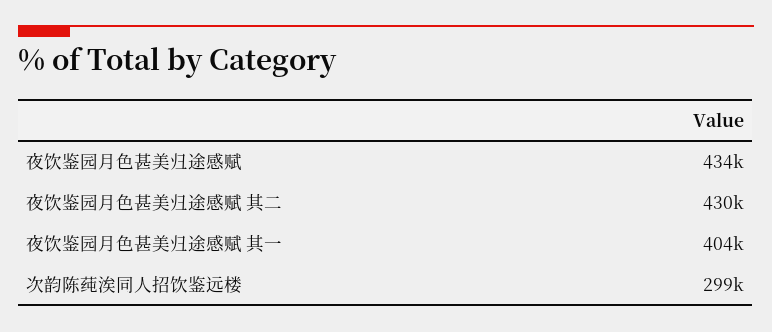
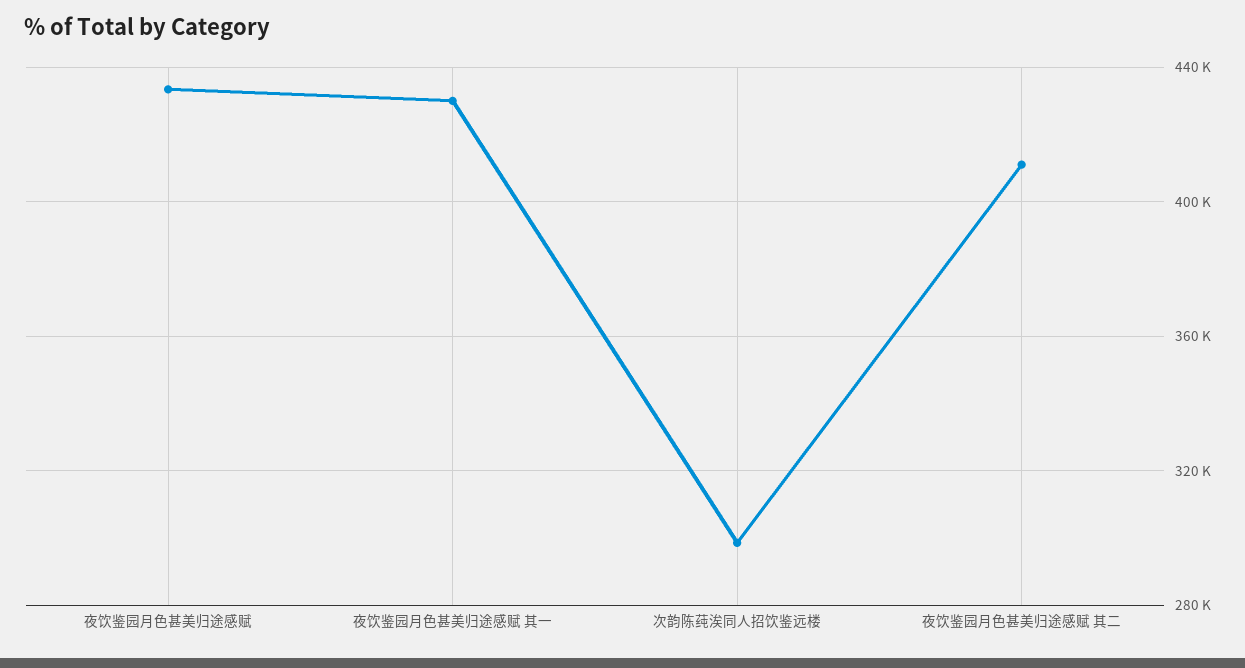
  {
    "夜饮鉴园月色甚美归途感赋": 434000,
-   "夜饮鉴园月色甚美归途感赋 其二": 430000,
+   "夜饮鉴园月色甚美归途感赋 其二": 410000,
-   "夜饮鉴园月色甚美归途感赋 其一": 404000,
+   "夜饮鉴园月色甚美归途感赋 其一": 430000,
    "次韵陈莼涘同人招饮鉴远楼": 299000
  }

